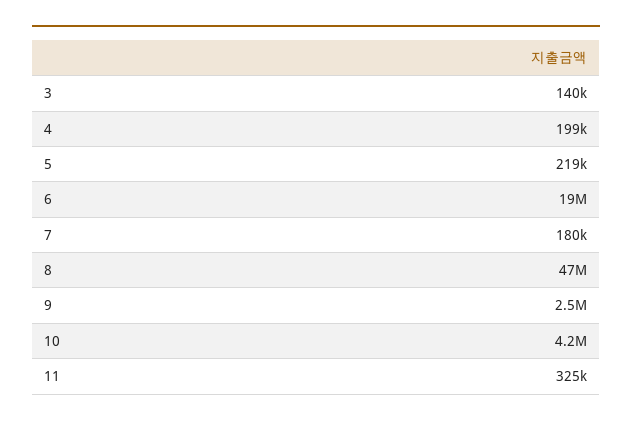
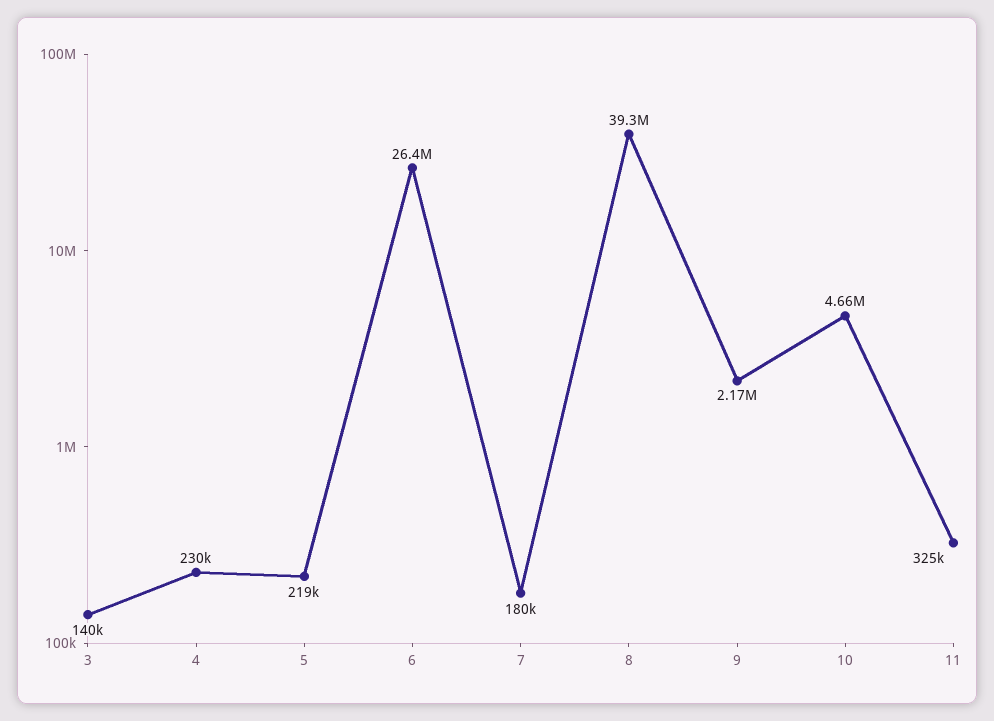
  {
    "3": 140000,
-   "4": 199000,
+   "4": 230000,
    "5": 219000,
-   "6": 19000000,
+   "6": 26400000,
    "7": 180000,
-   "8": 47000000,
+   "8": 39300000,
-   "9": 2500000,
+   "9": 2170000,
-   "10": 4200000,
+   "10": 4660000,
    "11": 325000
  }

